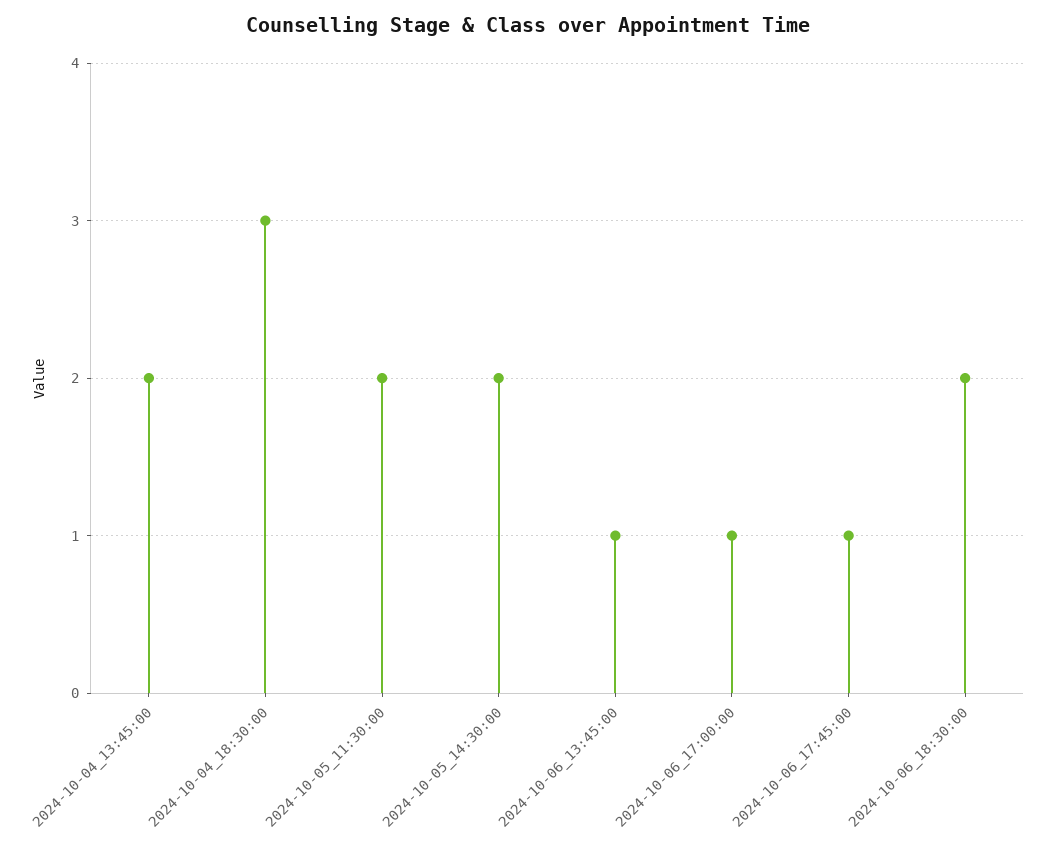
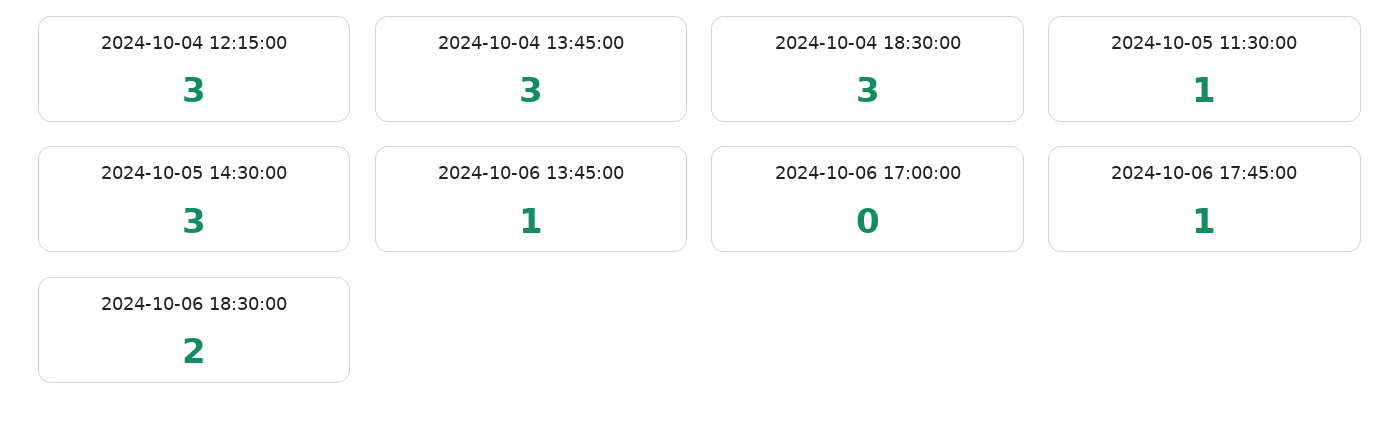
  {
-   "2024-10-04_13:45:00": 2,
+   "2024-10-04_13:45:00": 3,
    "2024-10-04_18:30:00": 3,
-   "2024-10-05_11:30:00": 2,
+   "2024-10-05_11:30:00": 1,
-   "2024-10-05_14:30:00": 2,
+   "2024-10-05_14:30:00": 3,
    "2024-10-06_13:45:00": 1,
-   "2024-10-06_17:00:00": 1,
+   "2024-10-06_17:00:00": 0,
    "2024-10-06_17:45:00": 1,
-   "2024-10-06_18:30:00": 2
+   "2024-10-06_18:30:00": 2,
+   "2024-10-04 12:15:00": 3
  }

